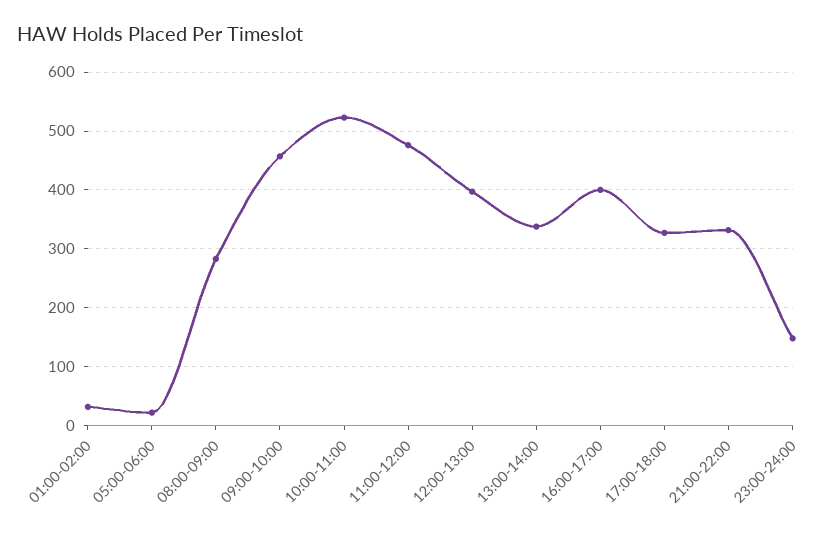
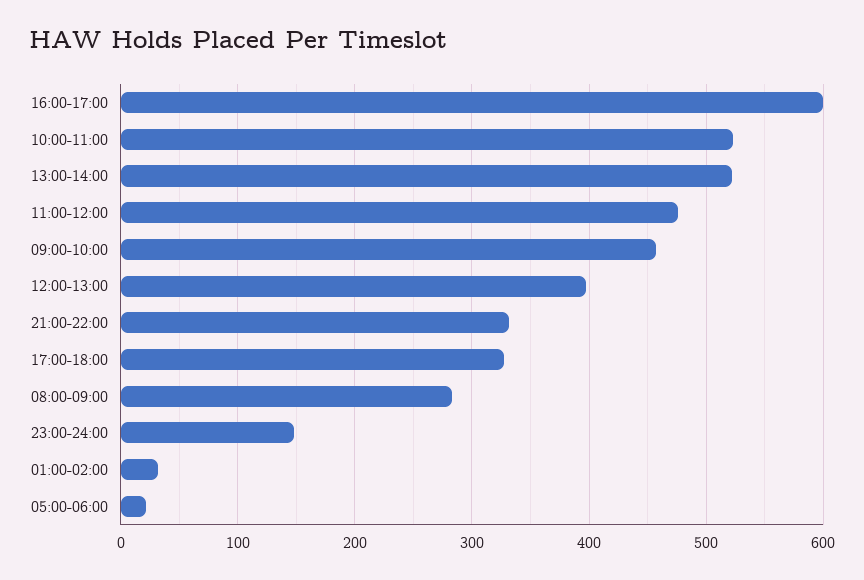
  {
    "01:00-02:00": 30,
    "05:00-06:00": 20,
    "08:00-09:00": 280,
    "09:00-10:00": 460,
    "10:00-11:00": 520,
    "11:00-12:00": 480,
    "12:00-13:00": 400,
-   "13:00-14:00": 340,
+   "13:00-14:00": 520,
-   "16:00-17:00": 400,
+   "16:00-17:00": 600,
    "17:00-18:00": 330,
    "21:00-22:00": 330,
    "23:00-24:00": 150
  }

